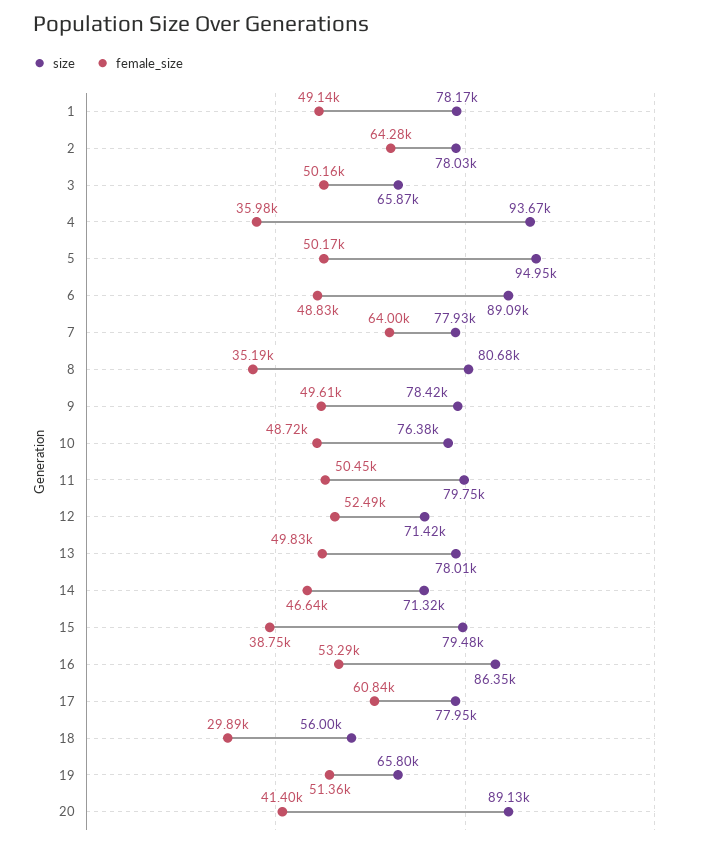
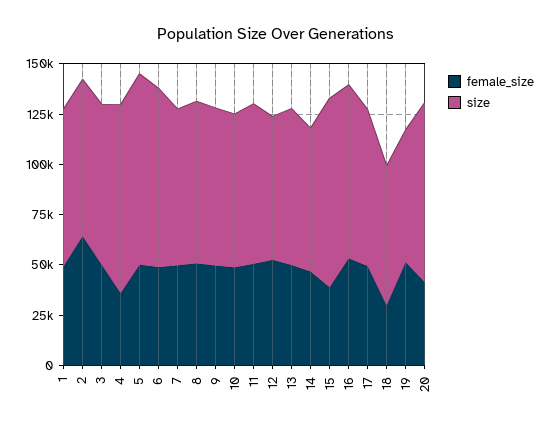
  {
    "size": {
      "1": 78170,
      "2": 78030,
-     "3": 65870,
+     "3": 80000,
      "4": 93670,
      "5": 94950,
      "6": 89090,
      "7": 77930,
      "8": 80680,
      "9": 78420,
      "10": 76380,
      "11": 79750,
      "12": 71420,
      "13": 78010,
      "14": 71320,
-     "15": 79480,
+     "15": 95000,
      "16": 86350,
      "17": 77950,
-     "18": 56000,
+     "18": 70000,
      "19": 65800,
      "20": 89130
    },
    "female_size": {
      "1": 49140,
      "2": 64280,
      "3": 50160,
      "4": 35980,
      "5": 50170,
      "6": 48830,
-     "7": 64000,
+     "7": 50000,
-     "8": 35190,
+     "8": 50000,
      "9": 49610,
      "10": 48720,
      "11": 50450,
      "12": 52490,
      "13": 49830,
      "14": 46640,
      "15": 38750,
      "16": 53290,
-     "17": 60840,
+     "17": 50000,
      "18": 29890,
      "19": 51360,
      "20": 41400
    }
  }

